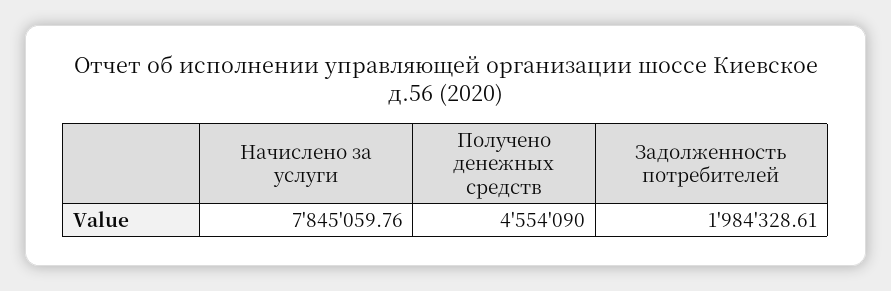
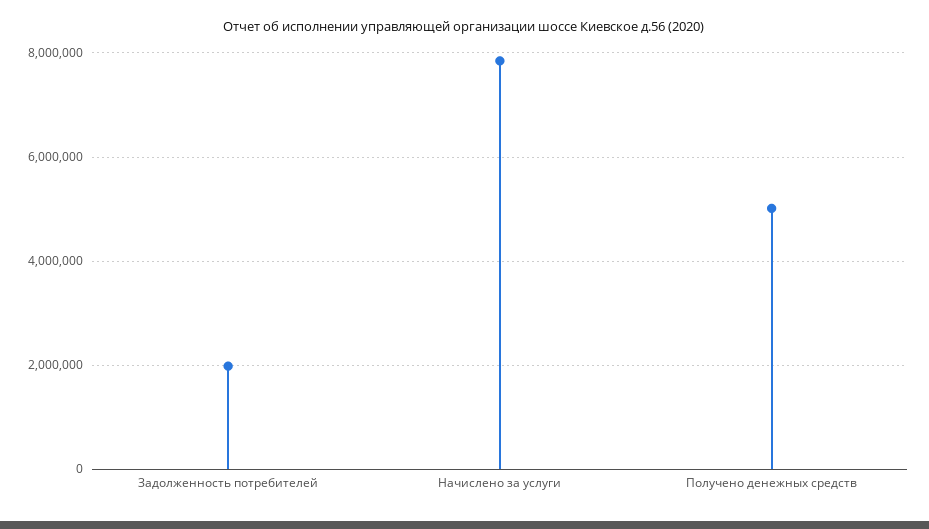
  {
    "Начислено за услуги": 7845059.76,
-   "Получено денежных средств": 4554090,
+   "Получено денежных средств": 5000000,
    "Задолженность потребителей": 1984328.61
  }

